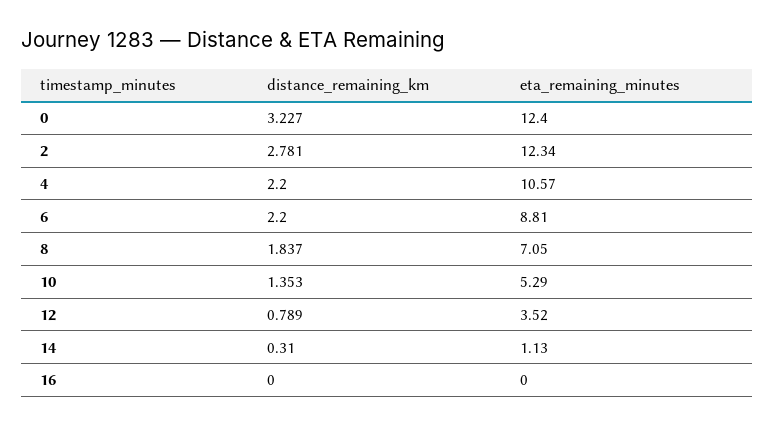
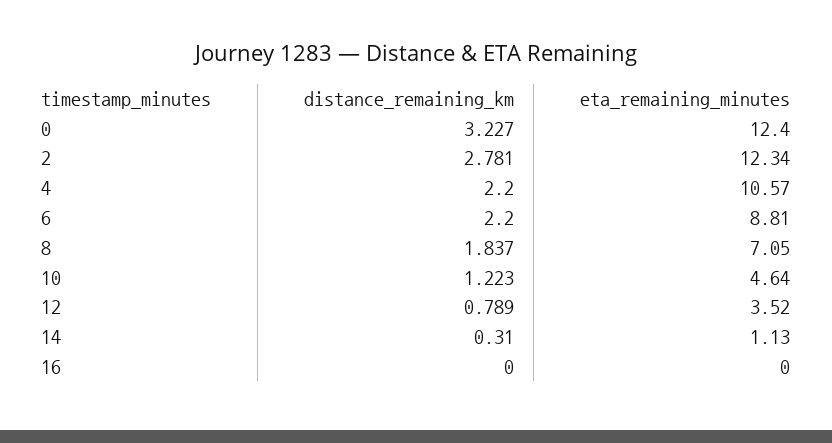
  {
    "distance_remaining_km": {
      "0": 3.227,
      "2": 2.781,
      "4": 2.2,
      "6": 2.2,
      "8": 1.837,
-     "10": 1.353,
+     "10": 1.223,
      "12": 0.789,
      "14": 0.31,
      "16": 0
    },
    "eta_remaining_minutes": {
      "0": 12.4,
      "2": 12.34,
      "4": 10.57,
      "6": 8.81,
      "8": 7.05,
-     "10": 5.29,
+     "10": 4.64,
      "12": 3.52,
      "14": 1.13,
      "16": 0
    }
  }

